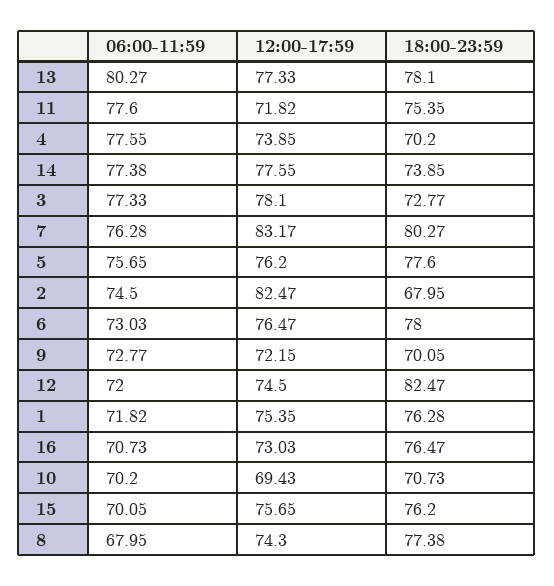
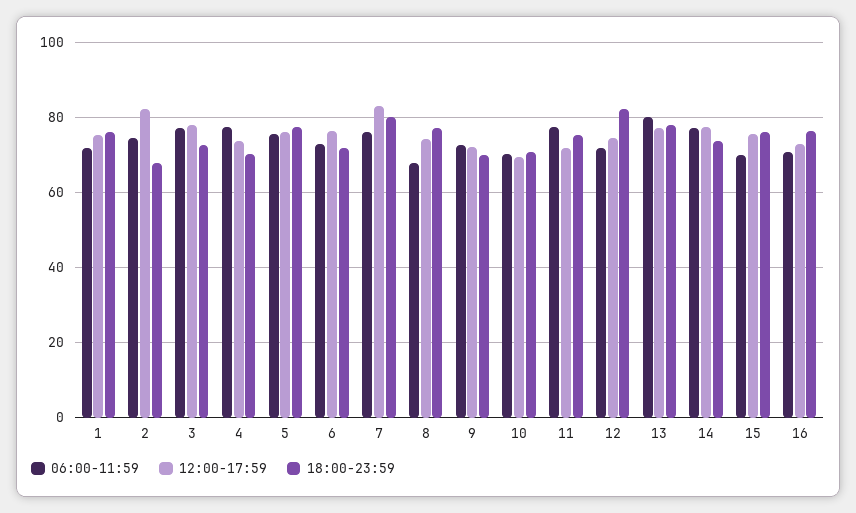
  {
    "06:00-11:59": {
      "13": 80.27,
      "11": 77.6,
      "4": 77.55,
      "14": 77.38,
      "3": 77.33,
      "7": 76.28,
      "5": 75.65,
      "2": 74.5,
      "6": 73.03,
      "9": 72.77,
      "12": 72,
      "1": 71.82,
      "16": 70.73,
      "10": 70.2,
      "15": 70.05,
      "8": 67.95
    },
    "12:00-17:59": {
      "13": 77.33,
      "11": 71.82,
      "4": 73.85,
      "14": 77.55,
      "3": 78.1,
      "7": 83.17,
      "5": 76.2,
      "2": 82.47,
      "6": 76.47,
      "9": 72.15,
      "12": 74.5,
      "1": 75.35,
      "16": 73.03,
      "10": 69.43,
      "15": 75.65,
      "8": 74.3
    },
    "18:00-23:59": {
      "13": 78.1,
      "11": 75.35,
      "4": 70.2,
      "14": 73.85,
      "3": 72.77,
      "7": 80.27,
      "5": 77.6,
      "2": 67.95,
-     "6": 78,
+     "6": 72,
      "9": 70.05,
      "12": 82.47,
      "1": 76.28,
      "16": 76.47,
      "10": 70.73,
      "15": 76.2,
      "8": 77.38
    }
  }

